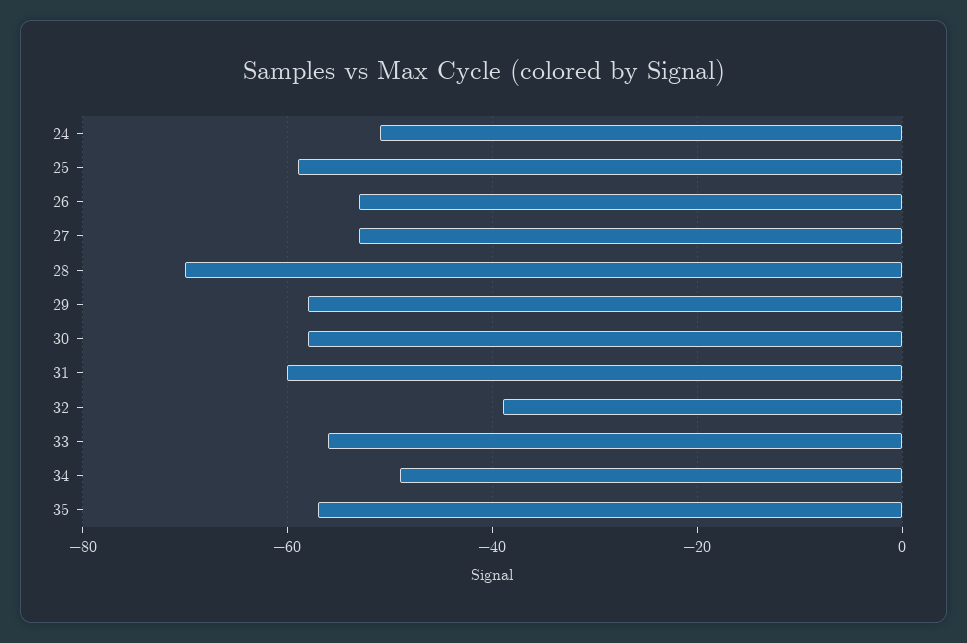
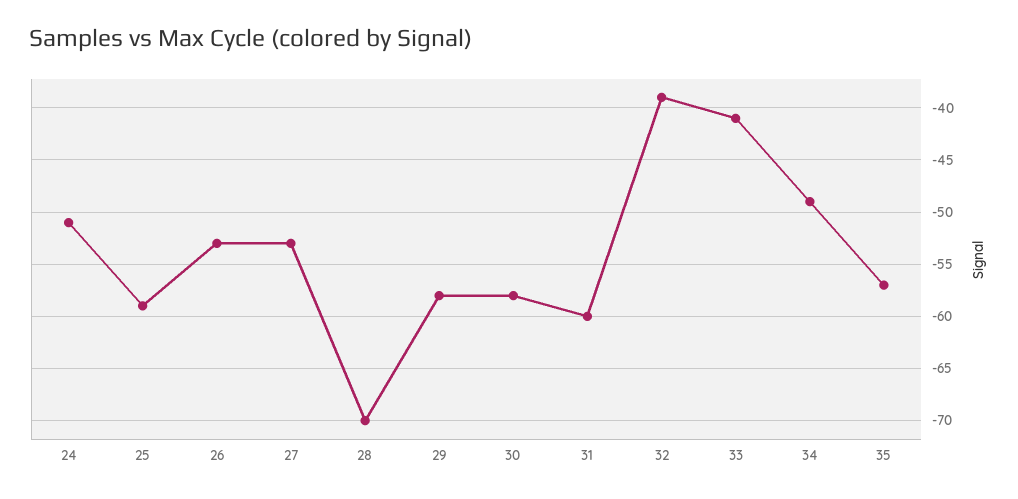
  {
    "24": -51,
    "25": -59,
    "26": -53,
    "27": -53,
    "28": -70,
    "29": -58,
    "30": -58,
    "31": -60,
    "32": -39,
-   "33": -55,
+   "33": -41,
    "34": -49,
    "35": -57
  }

